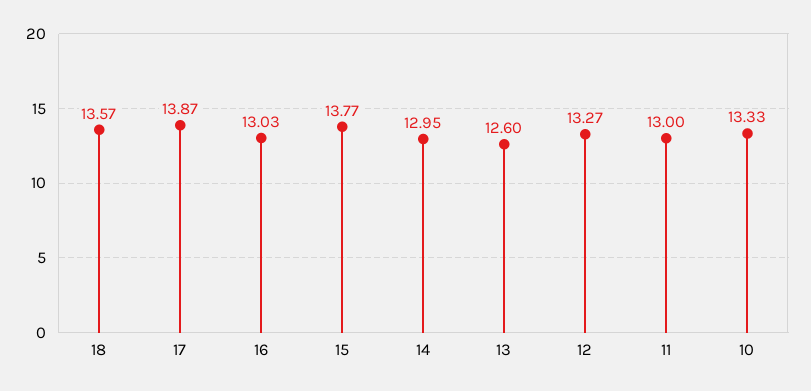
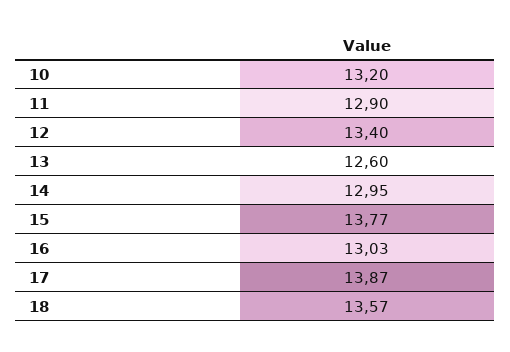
  {
    "18": 13.57,
    "17": 13.87,
    "16": 13.03,
    "15": 13.77,
    "14": 12.95,
    "13": 12.6,
-   "12": 13.27,
+   "12": 13.4,
-   "11": 13,
+   "11": 12.9,
-   "10": 13.33
+   "10": 13.2
  }

